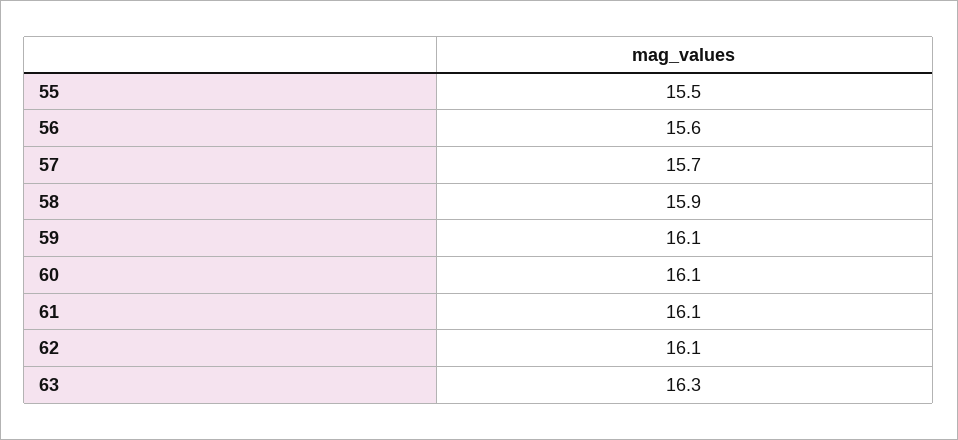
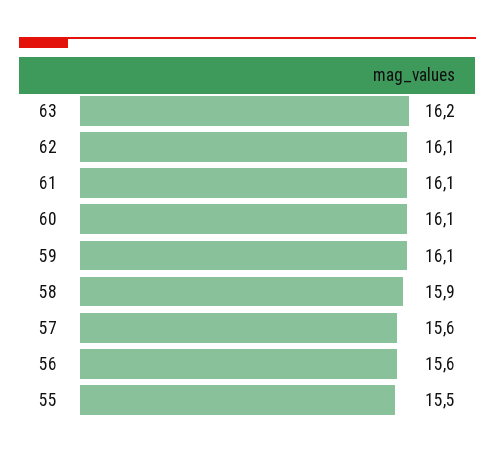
  {
    "55": 15.5,
    "56": 15.6,
-   "57": 15.7,
+   "57": 15.6,
    "58": 15.9,
    "59": 16.1,
    "60": 16.1,
    "61": 16.1,
    "62": 16.1,
-   "63": 16.3
+   "63": 16.2
  }

